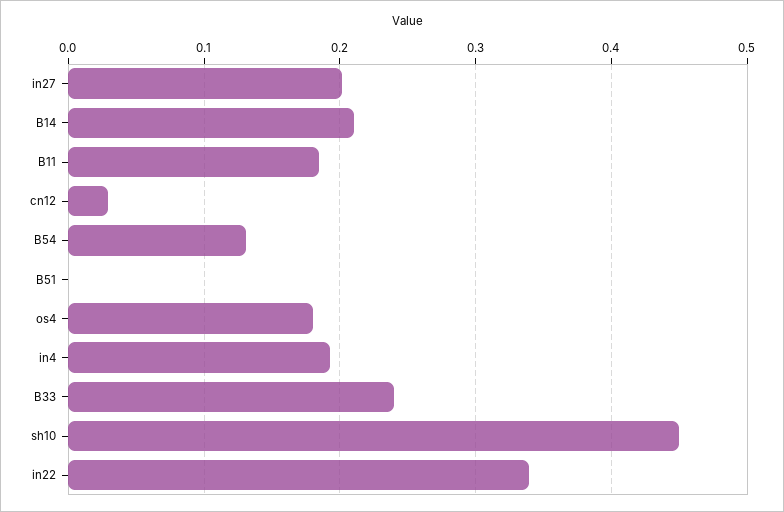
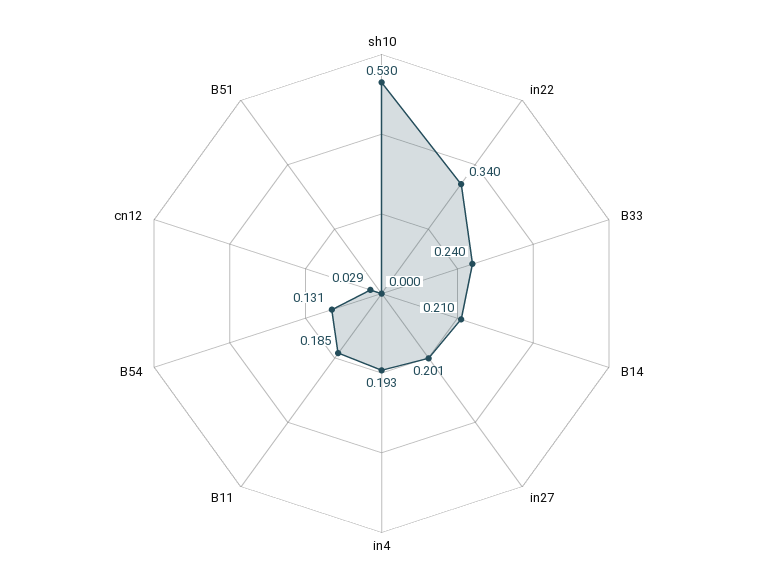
  {
    "in27": 0.201,
    "B14": 0.21,
    "B11": 0.185,
    "cn12": 0.029,
    "B54": 0.131,
    "B51": 0,
-   "os4": 0.18,
    "in4": 0.193,
    "B33": 0.24,
-   "sh10": 0.45,
+   "sh10": 0.53,
    "in22": 0.34
  }

